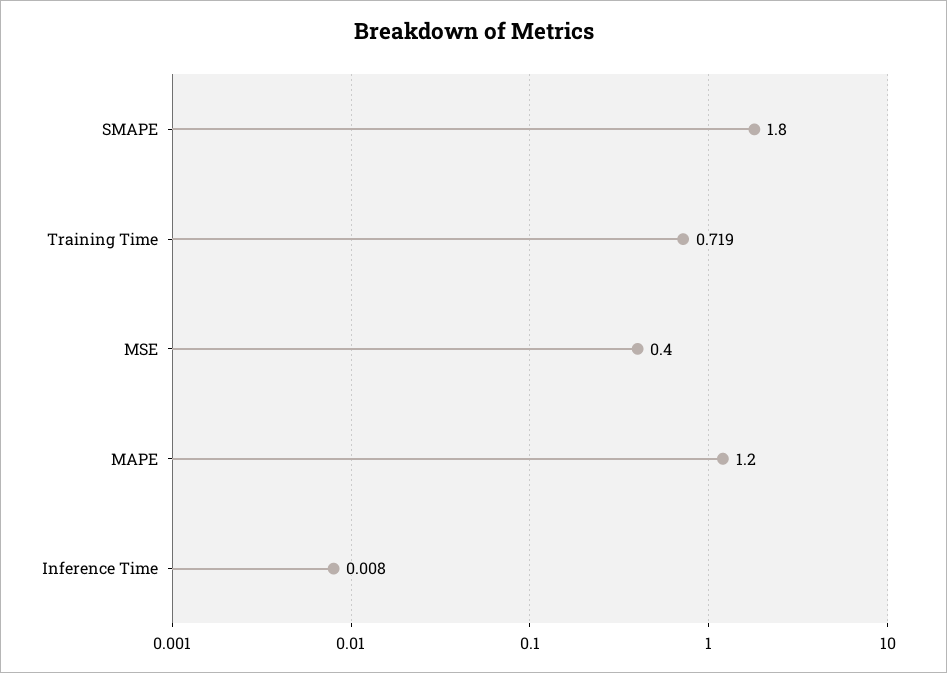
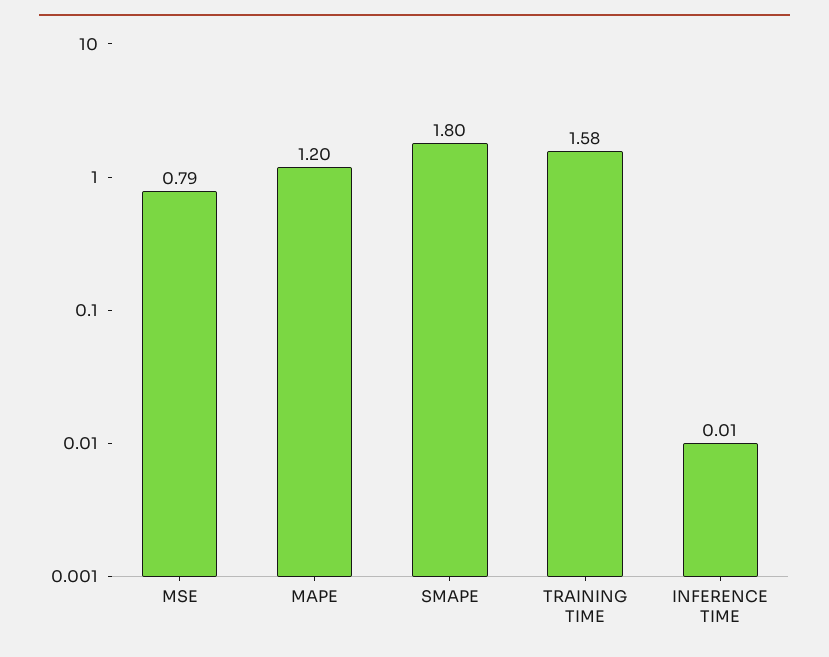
  {
    "SMAPE": 1.8,
-   "Training Time": 0.719,
+   "Training Time": 1.58,
-   "MSE": 0.4,
+   "MSE": 0.79,
    "MAPE": 1.2,
    "Inference Time": 0.008
  }

